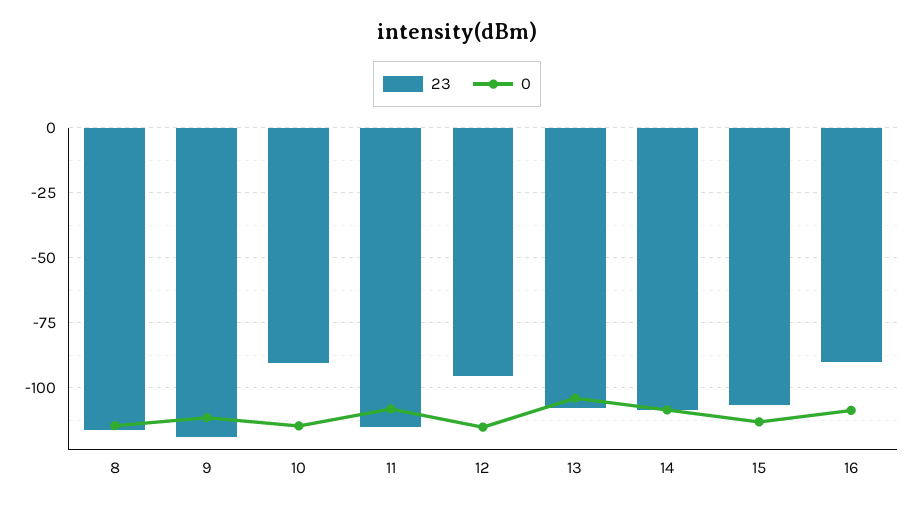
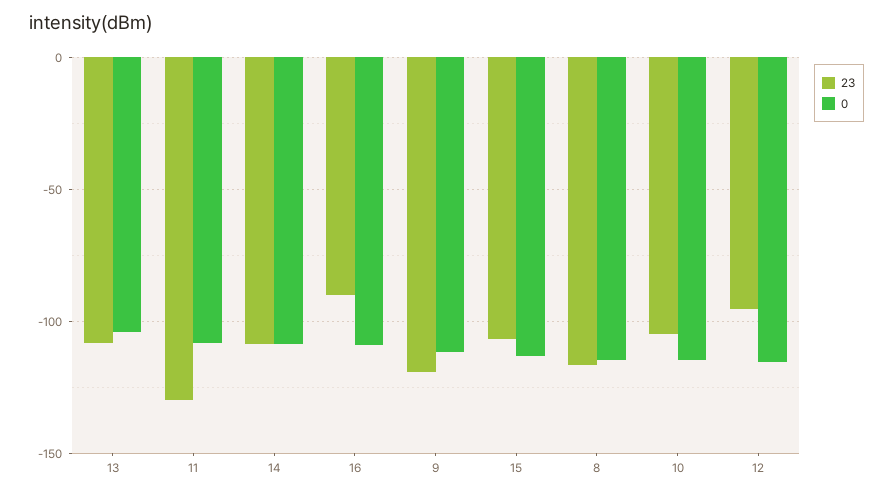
  {
    "23": {
      "8": -117.5,
      "9": -120,
-     "10": -90,
+     "10": -105,
-     "11": -115,
+     "11": -130,
      "12": -95,
      "13": -107.5,
      "14": -107.5,
      "15": -107.5,
      "16": -90
    },
    "0": {
      "8": -115,
      "9": -112.5,
      "10": -115,
      "11": -107.5,
      "12": -115,
      "13": -105,
      "14": -107.5,
      "15": -112.5,
      "16": -110
    }
  }

